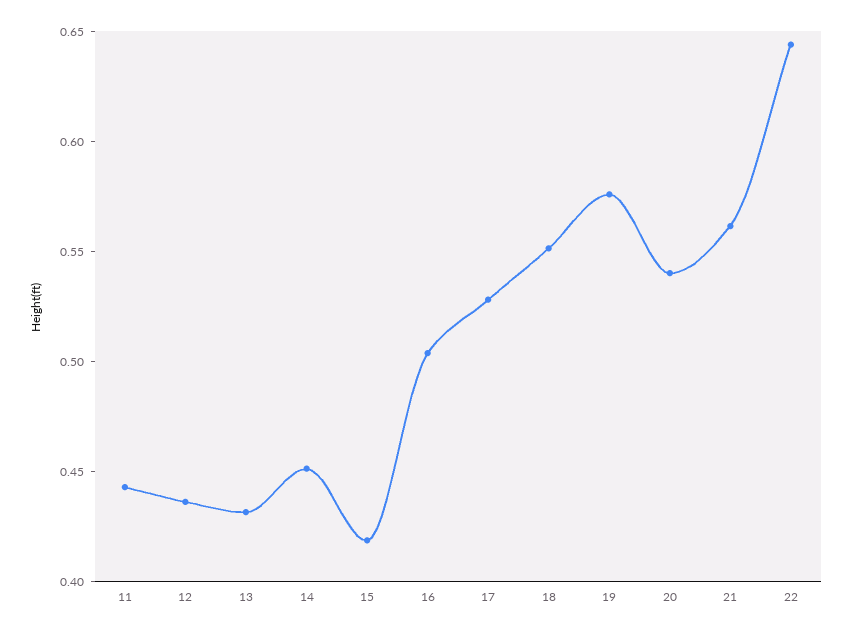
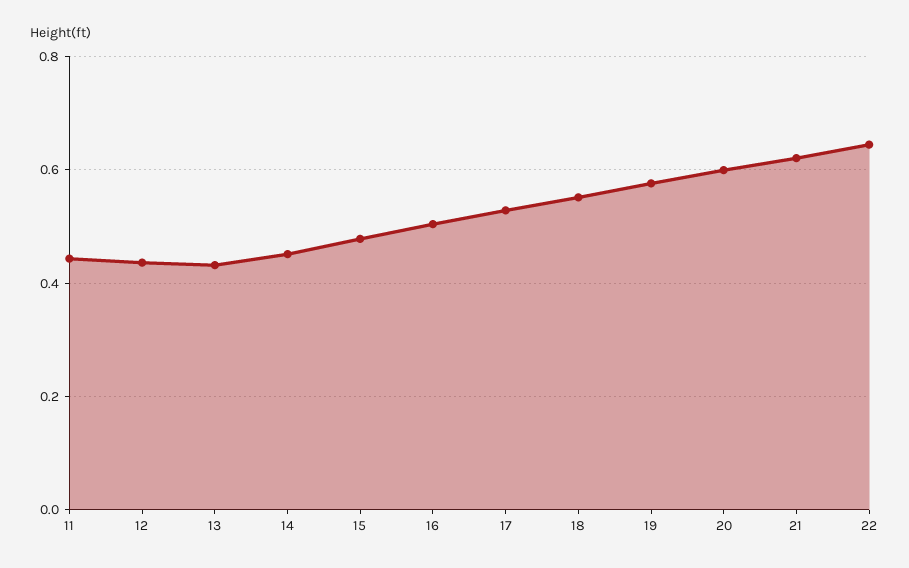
  {
    "11": 0.44,
    "12": 0.44,
    "13": 0.43,
    "14": 0.45,
-   "15": 0.42,
+   "15": 0.48,
    "16": 0.5,
    "17": 0.53,
    "18": 0.55,
    "19": 0.58,
-   "20": 0.54,
+   "20": 0.6,
-   "21": 0.56,
+   "21": 0.62,
    "22": 0.64
  }

